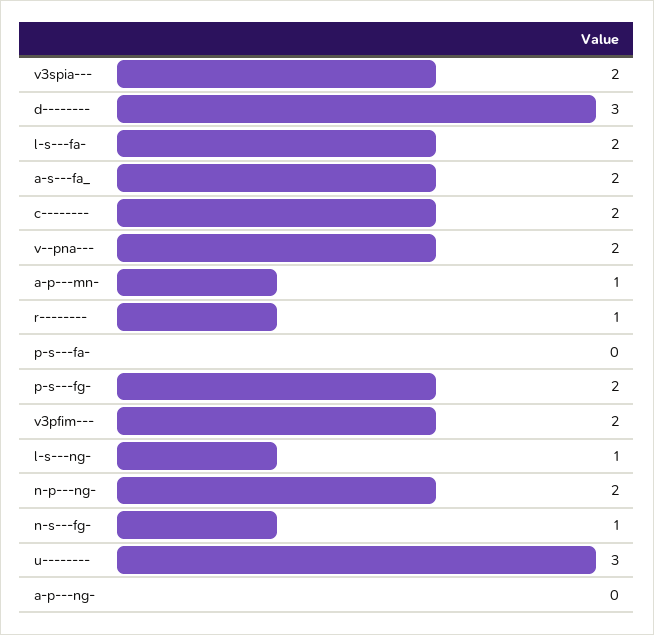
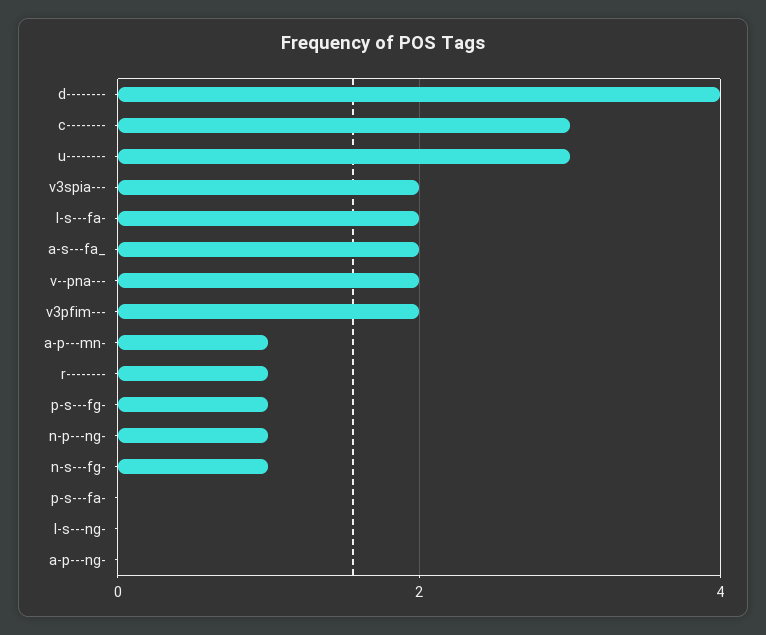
  {
    "v3spia---": 2,
-   "d--------": 3,
+   "d--------": 4,
    "l-s---fa-": 2,
    "a-s---fa_": 2,
-   "c--------": 2,
+   "c--------": 3,
    "v--pna---": 2,
    "a-p---mn-": 1,
    "r--------": 1,
    "p-s---fa-": 0,
-   "p-s---fg-": 2,
+   "p-s---fg-": 1,
    "v3pfim---": 2,
-   "l-s---ng-": 1,
+   "l-s---ng-": 0,
-   "n-p---ng-": 2,
+   "n-p---ng-": 1,
    "n-s---fg-": 1,
    "u--------": 3,
    "a-p---ng-": 0
  }

